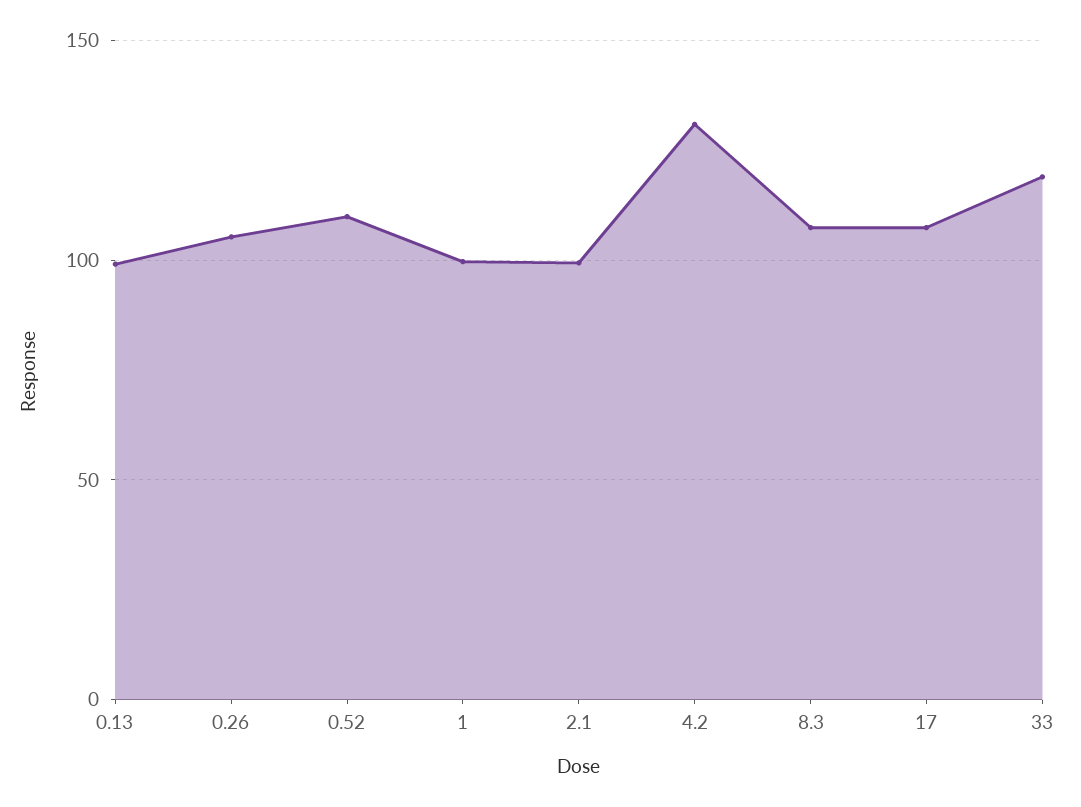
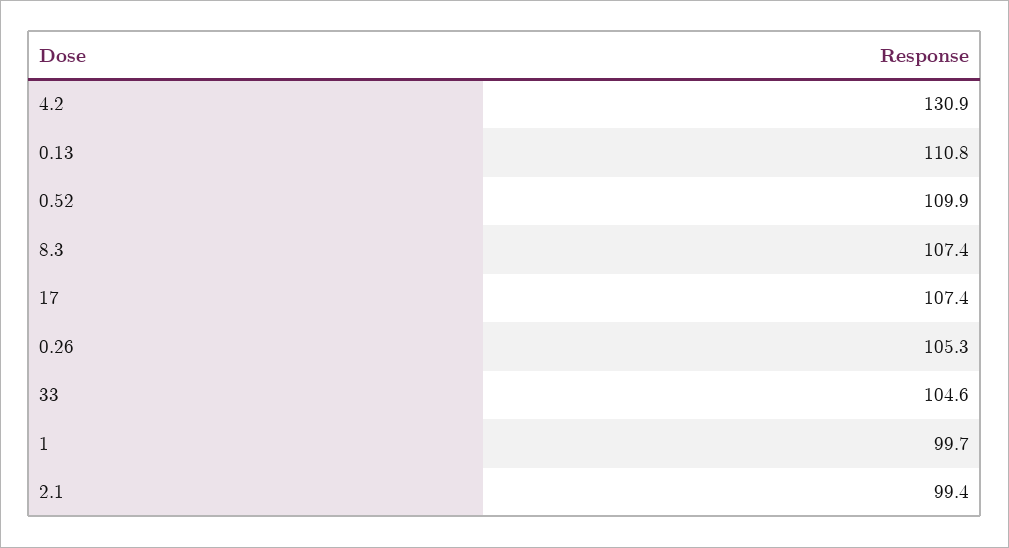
  {
-   "0.13": 100,
+   "0.13": 110.8,
    "0.26": 105.3,
    "0.52": 109.9,
    "1": 99.7,
    "2.1": 99.4,
    "4.2": 130.9,
    "8.3": 107.4,
    "17": 107.4,
-   "33": 120
+   "33": 104.6
  }

